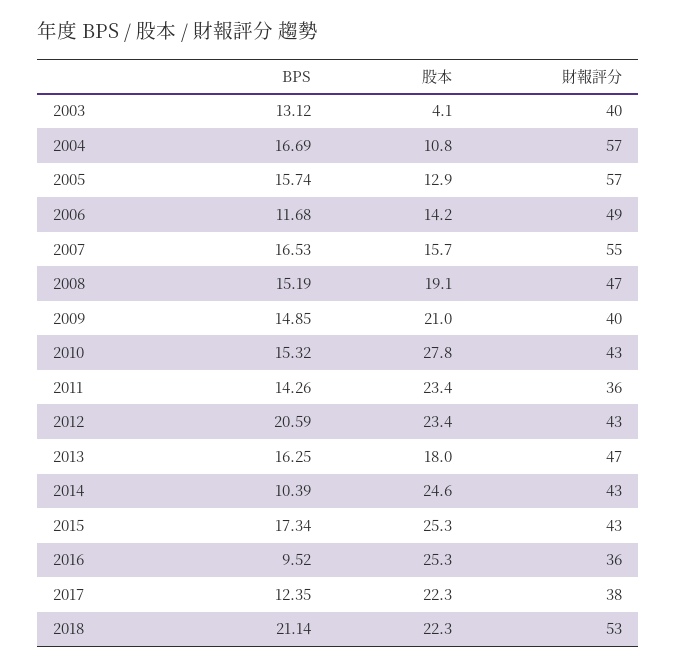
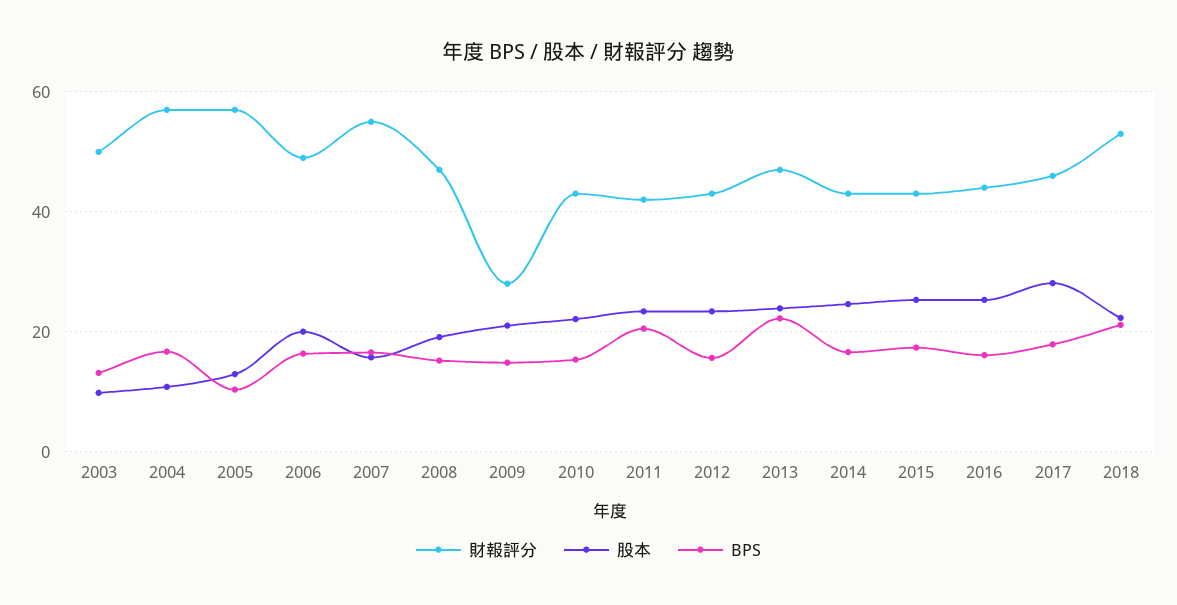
  {
    "BPS": {
      "2003": 13.12,
      "2004": 16.69,
-     "2005": 15.74,
+     "2005": 10,
-     "2006": 11.68,
+     "2006": 16,
      "2007": 16.53,
      "2008": 15.19,
      "2009": 14.85,
      "2010": 15.32,
-     "2011": 14.26,
+     "2011": 20,
-     "2012": 20.59,
+     "2012": 16,
-     "2013": 16.25,
+     "2013": 22,
-     "2014": 10.39,
+     "2014": 16,
      "2015": 17.34,
-     "2016": 9.52,
+     "2016": 16,
-     "2017": 12.35,
+     "2017": 18,
      "2018": 21.14
    },
    "股本": {
-     "2003": 4.1,
+     "2003": 10,
      "2004": 10.8,
      "2005": 12.9,
-     "2006": 14.2,
+     "2006": 20,
      "2007": 15.7,
      "2008": 19.1,
      "2009": 21,
-     "2010": 27.8,
+     "2010": 22,
      "2011": 23.4,
      "2012": 23.4,
-     "2013": 18,
+     "2013": 24,
      "2014": 24.6,
      "2015": 25.3,
      "2016": 25.3,
-     "2017": 22.3,
+     "2017": 28,
      "2018": 22.3
    },
    "財報評分": {
-     "2003": 40,
+     "2003": 50,
      "2004": 57,
      "2005": 57,
      "2006": 49,
      "2007": 55,
      "2008": 47,
-     "2009": 40,
+     "2009": 28,
      "2010": 43,
-     "2011": 36,
+     "2011": 42,
      "2012": 43,
      "2013": 47,
      "2014": 43,
      "2015": 43,
-     "2016": 36,
+     "2016": 44,
-     "2017": 38,
+     "2017": 46,
      "2018": 53
    }
  }

